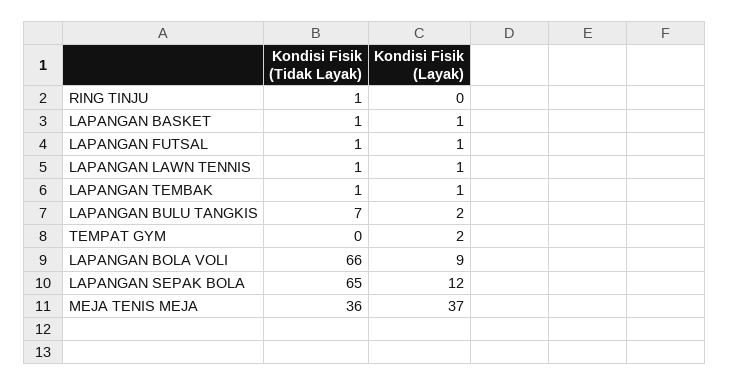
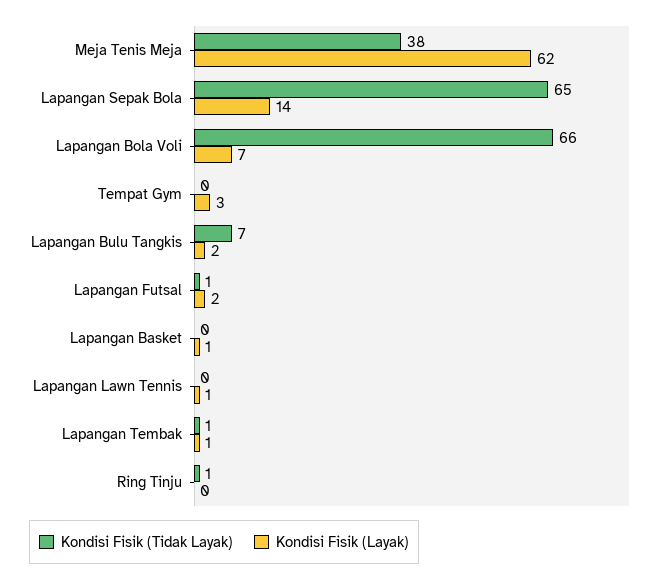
  {
    "Kondisi Fisik (Tidak Layak)": {
      "RING TINJU": 1,
-     "LAPANGAN BASKET": 1,
+     "LAPANGAN BASKET": 0,
      "LAPANGAN FUTSAL": 1,
-     "LAPANGAN LAWN TENNIS": 1,
+     "LAPANGAN LAWN TENNIS": 0,
      "LAPANGAN TEMBAK": 1,
      "LAPANGAN BULU TANGKIS": 7,
      "TEMPAT GYM": 0,
      "LAPANGAN BOLA VOLI": 66,
      "LAPANGAN SEPAK BOLA": 65,
-     "MEJA TENIS MEJA": 36
+     "MEJA TENIS MEJA": 38
    },
    "Kondisi Fisik (Layak)": {
      "RING TINJU": 0,
      "LAPANGAN BASKET": 1,
-     "LAPANGAN FUTSAL": 1,
+     "LAPANGAN FUTSAL": 2,
      "LAPANGAN LAWN TENNIS": 1,
      "LAPANGAN TEMBAK": 1,
      "LAPANGAN BULU TANGKIS": 2,
-     "TEMPAT GYM": 2,
+     "TEMPAT GYM": 3,
-     "LAPANGAN BOLA VOLI": 9,
+     "LAPANGAN BOLA VOLI": 7,
-     "LAPANGAN SEPAK BOLA": 12,
+     "LAPANGAN SEPAK BOLA": 14,
-     "MEJA TENIS MEJA": 37
+     "MEJA TENIS MEJA": 62
    }
  }

